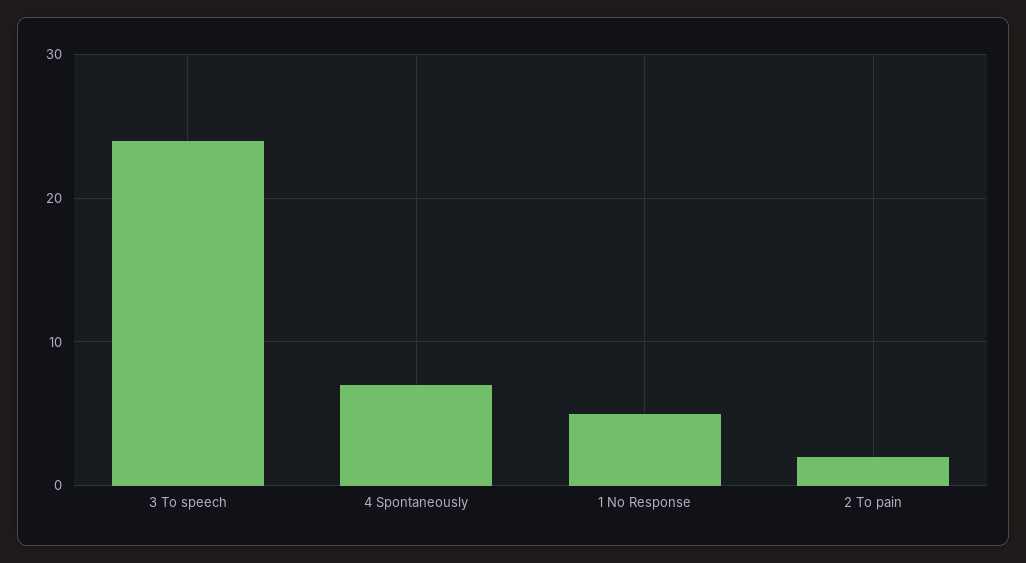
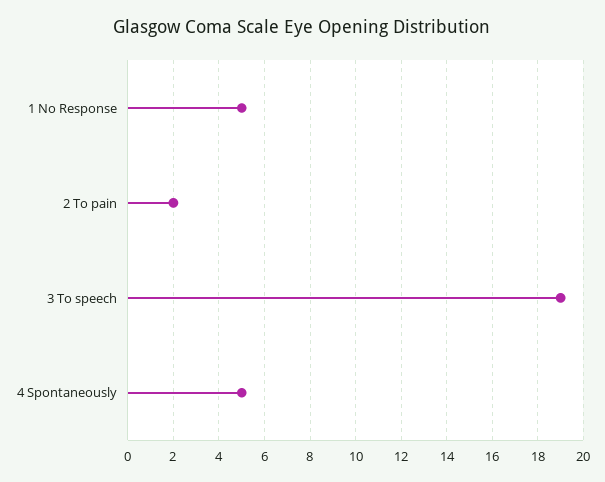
  {
-   "3 To speech": 24,
+   "3 To speech": 19,
-   "4 Spontaneously": 7,
+   "4 Spontaneously": 5,
    "1 No Response": 5,
    "2 To pain": 2
  }

